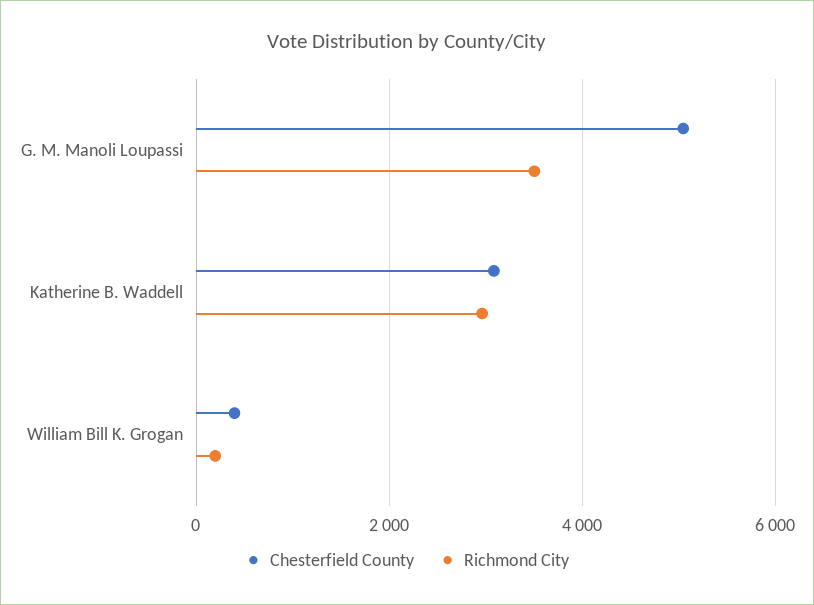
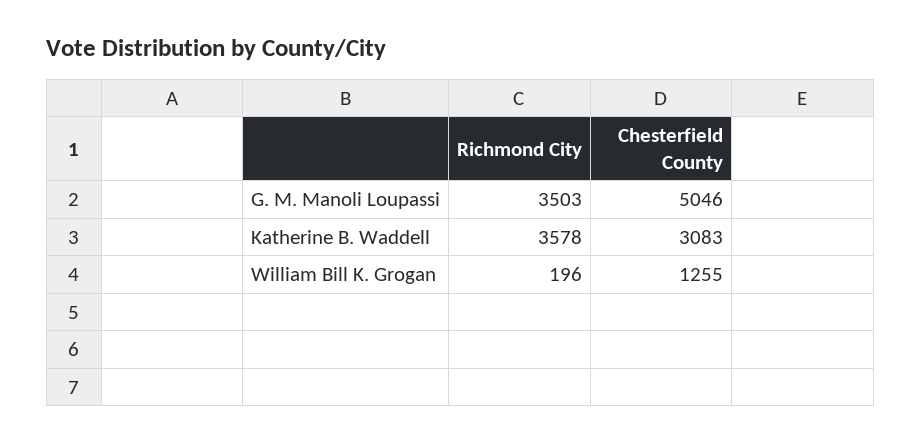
  {
    "Chesterfield County": {
      "G. M. Manoli Loupassi": 5046,
      "Katherine B. Waddell": 3083,
-     "William Bill K. Grogan": 400
+     "William Bill K. Grogan": 1255
    },
    "Richmond City": {
      "G. M. Manoli Loupassi": 3503,
-     "Katherine B. Waddell": 3000,
+     "Katherine B. Waddell": 3578,
      "William Bill K. Grogan": 196
    }
  }

